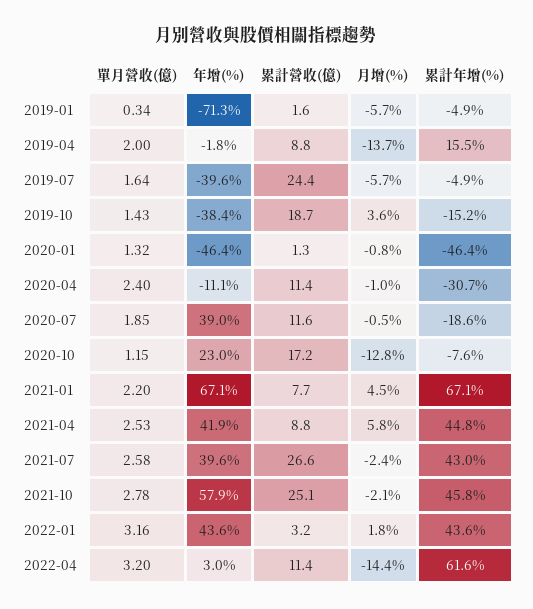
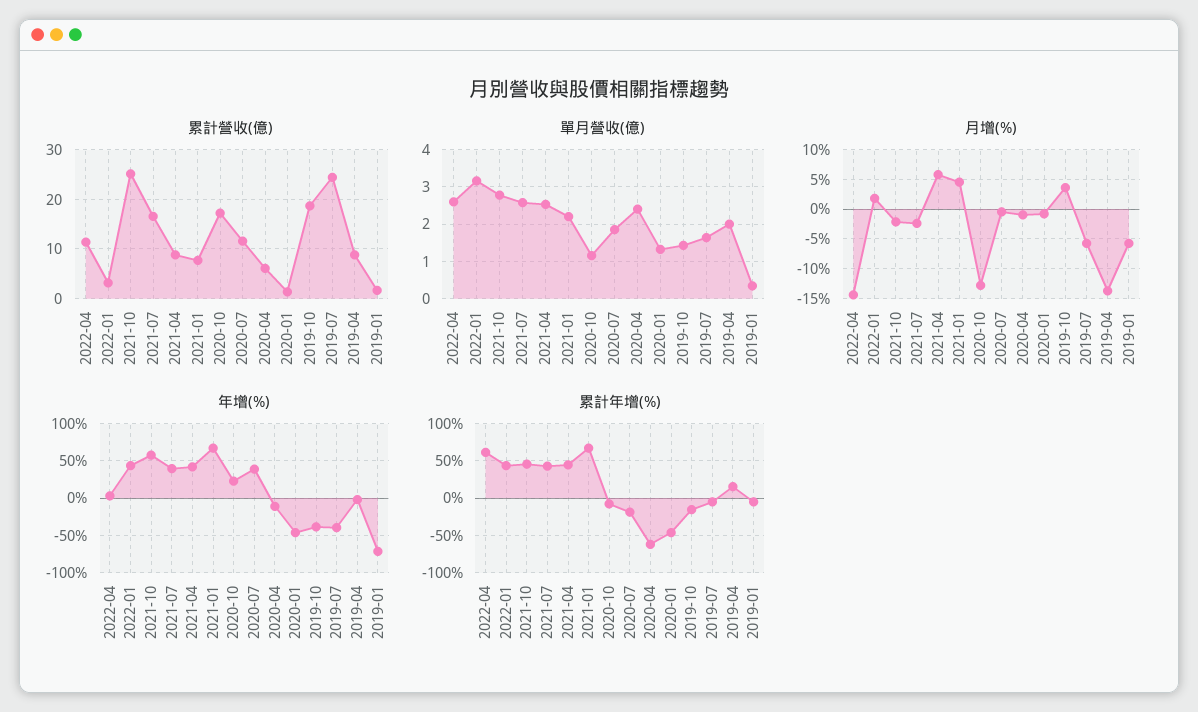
  {
    "單月營收(億)": {
      "2019-01": 0.34,
      "2019-04": 2,
      "2019-07": 1.64,
      "2019-10": 1.43,
      "2020-01": 1.32,
      "2020-04": 2.4,
      "2020-07": 1.85,
      "2020-10": 1.15,
      "2021-01": 2.2,
      "2021-04": 2.53,
      "2021-07": 2.58,
      "2021-10": 2.78,
      "2022-01": 3.16,
-     "2022-04": 3.2
+     "2022-04": 2.6
    },
    "年增(%)": {
      "2019-01": -71.3,
      "2019-04": -1.8,
      "2019-07": -39.6,
      "2019-10": -38.4,
      "2020-01": -46.4,
      "2020-04": -11.1,
      "2020-07": 39,
      "2020-10": 23,
      "2021-01": 67.1,
      "2021-04": 41.9,
      "2021-07": 39.6,
      "2021-10": 57.9,
      "2022-01": 43.6,
      "2022-04": 3
    },
    "累計營收(億)": {
      "2019-01": 1.6,
      "2019-04": 8.8,
      "2019-07": 24.4,
      "2019-10": 18.7,
      "2020-01": 1.3,
-     "2020-04": 11.4,
+     "2020-04": 6,
      "2020-07": 11.6,
      "2020-10": 17.2,
      "2021-01": 7.7,
      "2021-04": 8.8,
-     "2021-07": 26.6,
+     "2021-07": 16,
      "2021-10": 25.1,
      "2022-01": 3.2,
      "2022-04": 11.4
    },
    "月增(%)": {
      "2019-01": -5.7,
      "2019-04": -13.7,
      "2019-07": -5.7,
      "2019-10": 3.6,
      "2020-01": -0.8,
      "2020-04": -1,
      "2020-07": -0.5,
      "2020-10": -12.8,
      "2021-01": 4.5,
      "2021-04": 5.8,
      "2021-07": -2.4,
      "2021-10": -2.1,
      "2022-01": 1.8,
      "2022-04": -14.4
    },
    "累計年增(%)": {
      "2019-01": -4.9,
      "2019-04": 15.5,
      "2019-07": -4.9,
      "2019-10": -15.2,
      "2020-01": -46.4,
-     "2020-04": -30.7,
+     "2020-04": -60,
      "2020-07": -18.6,
      "2020-10": -7.6,
      "2021-01": 67.1,
      "2021-04": 44.8,
      "2021-07": 43,
      "2021-10": 45.8,
      "2022-01": 43.6,
      "2022-04": 61.6
    }
  }

